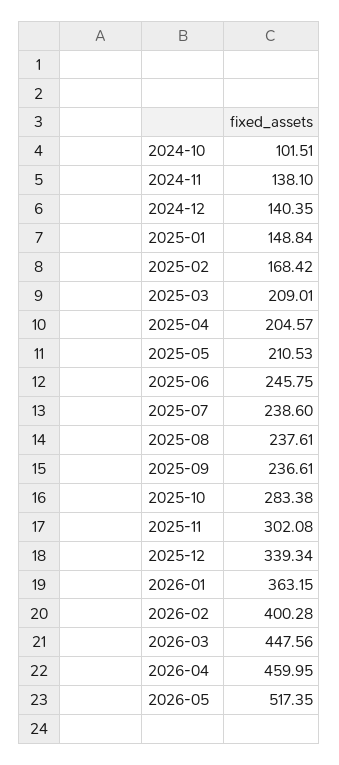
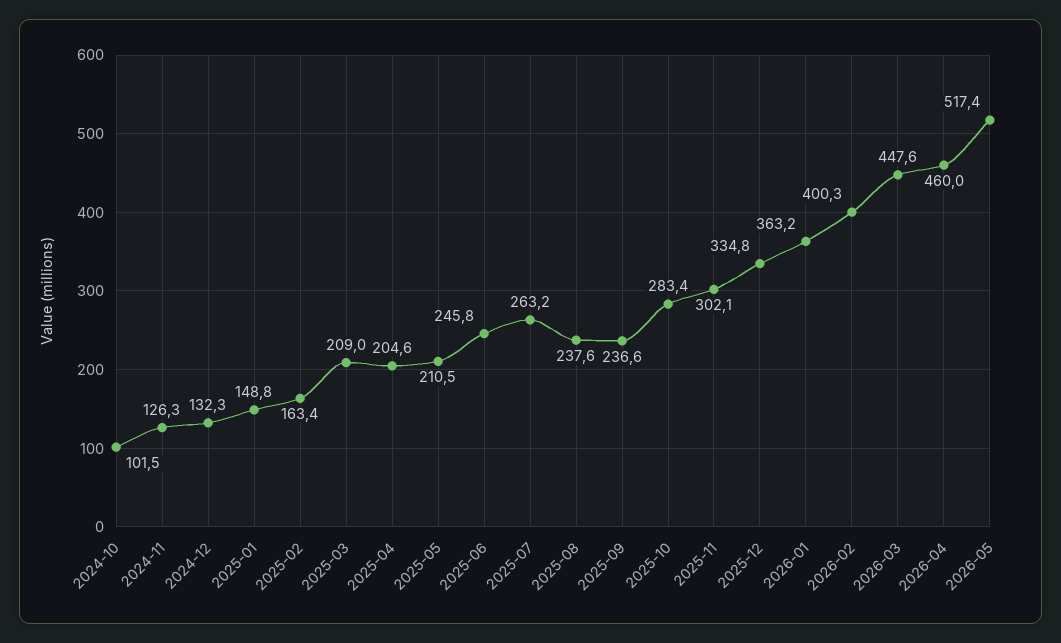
  {
    "2024-10": 101.51,
-   "2024-11": 138.1,
+   "2024-11": 126.3,
-   "2024-12": 140.35,
+   "2024-12": 132.3,
    "2025-01": 148.84,
-   "2025-02": 168.42,
+   "2025-02": 163.4,
    "2025-03": 209.01,
    "2025-04": 204.57,
    "2025-05": 210.53,
    "2025-06": 245.75,
-   "2025-07": 238.6,
+   "2025-07": 263.2,
    "2025-08": 237.61,
    "2025-09": 236.61,
    "2025-10": 283.38,
    "2025-11": 302.08,
-   "2025-12": 339.34,
+   "2025-12": 334.8,
    "2026-01": 363.15,
    "2026-02": 400.28,
    "2026-03": 447.56,
    "2026-04": 459.95,
    "2026-05": 517.35
  }

